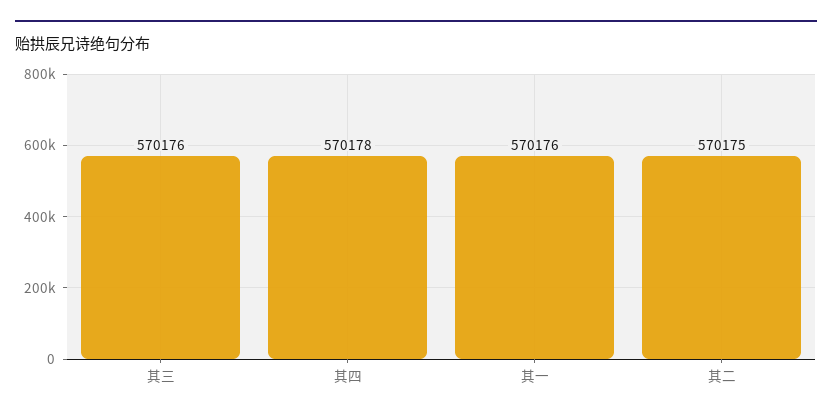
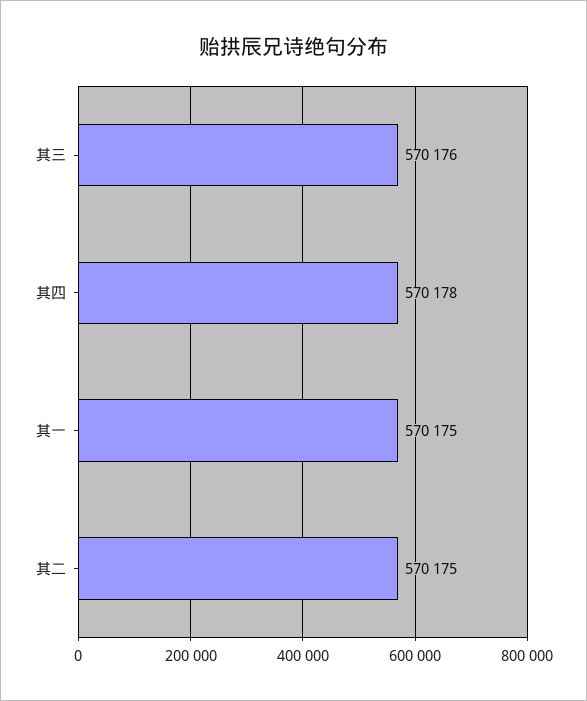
  {
    "其三": 570176,
    "其四": 570178,
-   "其一": 570176,
+   "其一": 570175,
    "其二": 570175
  }

